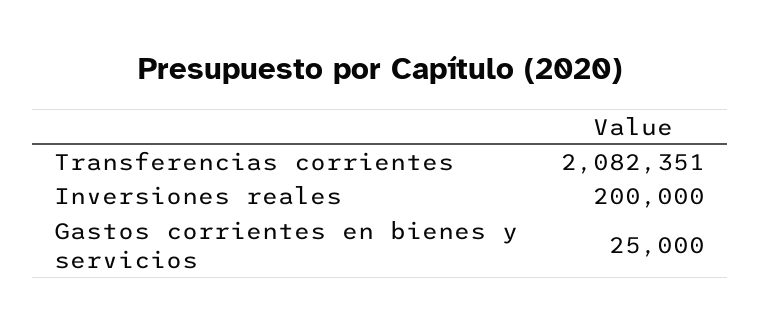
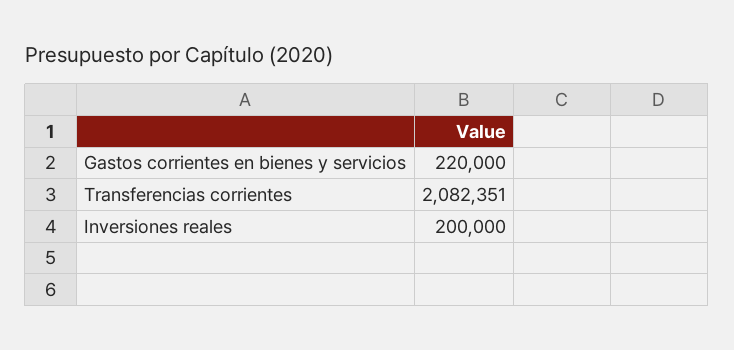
  {
    "Transferencias corrientes": 2082351,
    "Inversiones reales": 200000,
-   "Gastos corrientes en bienes y servicios": 25000
+   "Gastos corrientes en bienes y servicios": 220000
  }

